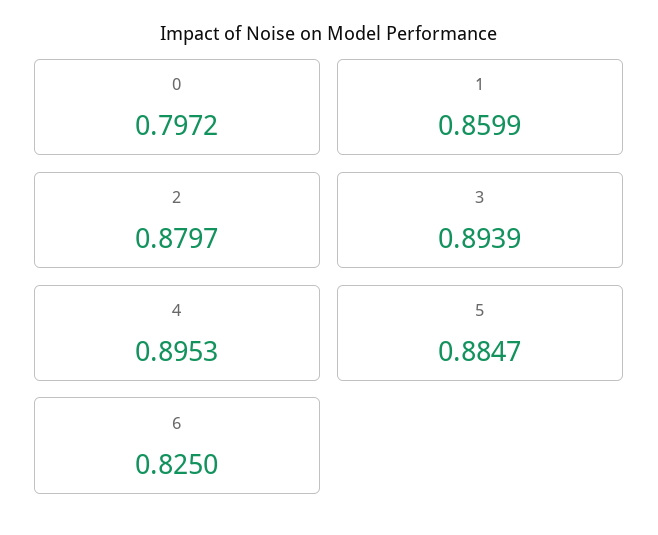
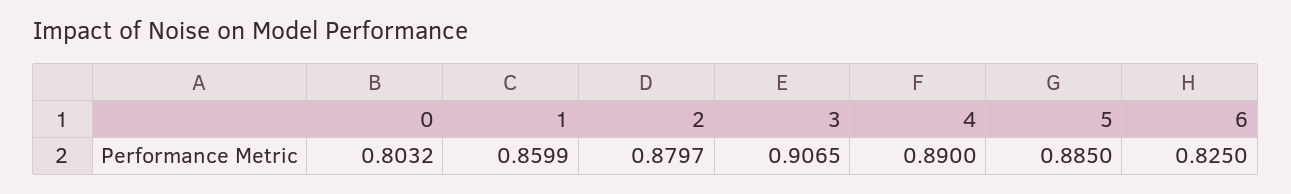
  {
-   "0": 0.7972,
+   "0": 0.8032,
    "1": 0.8599,
    "2": 0.8797,
-   "3": 0.8939,
+   "3": 0.9065,
-   "4": 0.8953,
+   "4": 0.89,
-   "5": 0.8847,
+   "5": 0.885,
    "6": 0.825
  }

